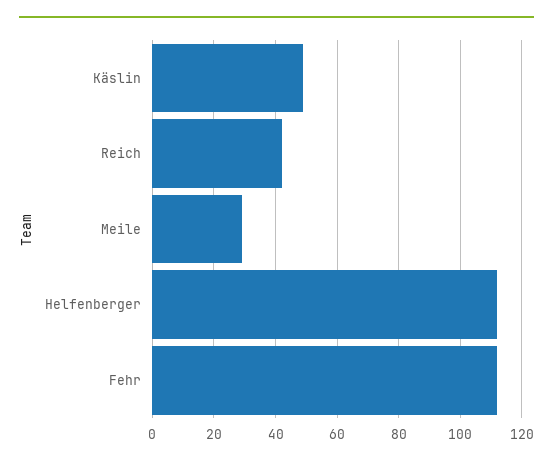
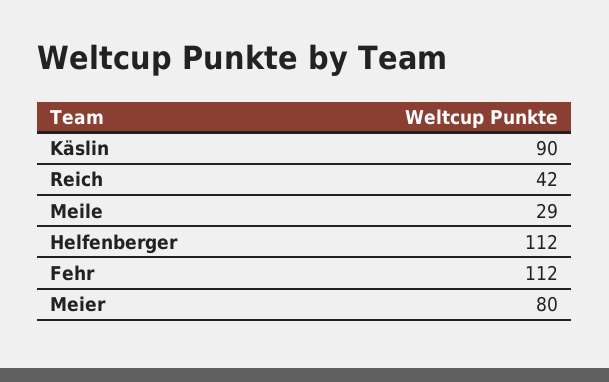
  {
-   "Käslin": 50,
+   "Käslin": 90,
    "Reich": 42,
    "Meile": 29,
    "Helfenberger": 112,
-   "Fehr": 112
+   "Fehr": 112,
+   "Meier": 80
  }

